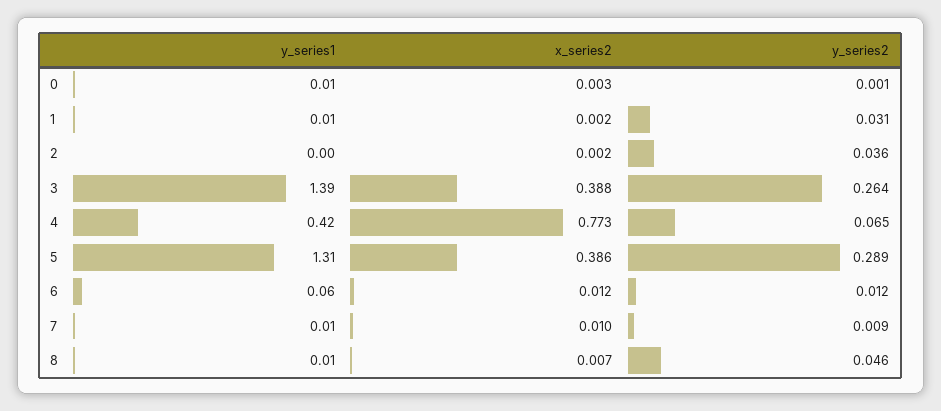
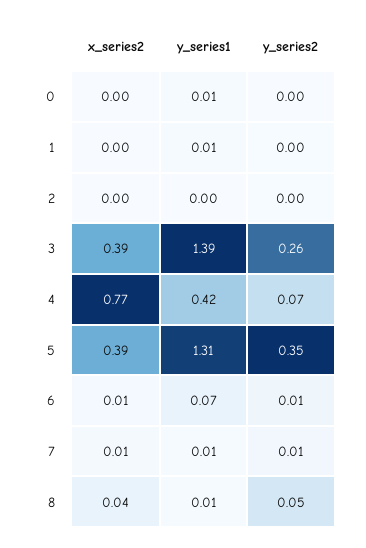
  {
    "y_series1": {
      "0": 0.01,
      "1": 0.01,
      "2": 0,
      "3": 1.39,
      "4": 0.42,
      "5": 1.31,
-     "6": 0.06,
+     "6": 0.07,
      "7": 0.01,
      "8": 0.01
    },
    "x_series2": {
      "0": 0.003,
      "1": 0.002,
      "2": 0.002,
      "3": 0.388,
      "4": 0.773,
      "5": 0.386,
      "6": 0.012,
      "7": 0.01,
-     "8": 0.007
+     "8": 0.04
    },
    "y_series2": {
      "0": 0.001,
-     "1": 0.031,
+     "1": 0,
-     "2": 0.036,
+     "2": 0,
      "3": 0.264,
      "4": 0.065,
-     "5": 0.289,
+     "5": 0.35,
      "6": 0.012,
      "7": 0.009,
      "8": 0.046
    }
  }

